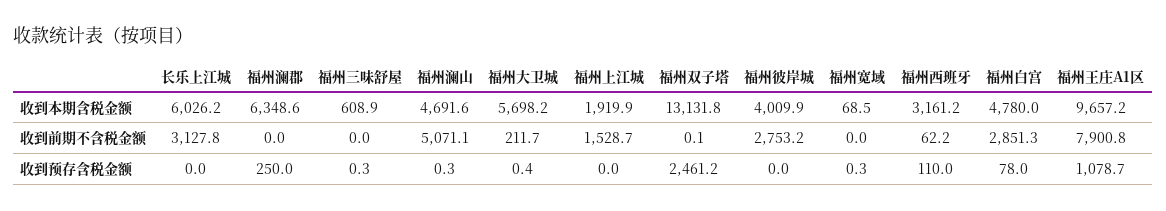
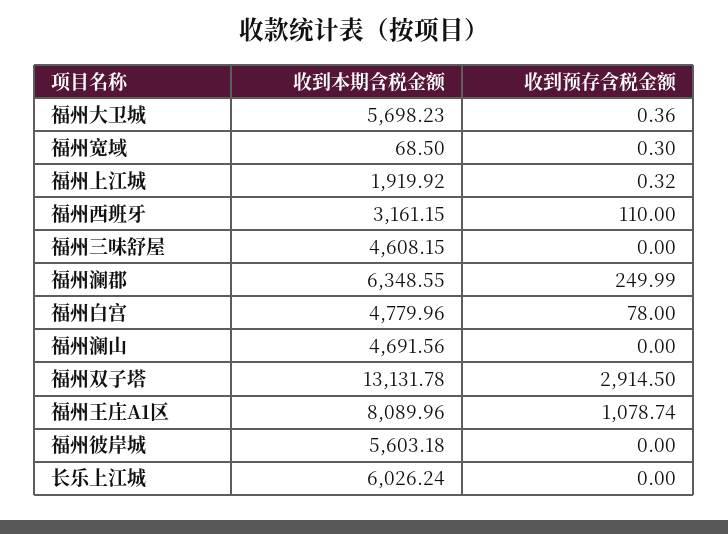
  {
    "长乐上江城": {
      "收到本期含税金额": 6026.24,
-     "收到前期不含税金额": 3127.8,
      "收到预存含税金额": 0
    },
    "福州澜郡": {
      "收到本期含税金额": 6348.55,
-     "收到前期不含税金额": 0,
      "收到预存含税金额": 249.99
    },
    "福州三味舒屋": {
-     "收到本期含税金额": 608.9,
+     "收到本期含税金额": 4608.15,
-     "收到前期不含税金额": 0,
-     "收到预存含税金额": 0.3
+     "收到预存含税金额": 0
    },
    "福州澜山": {
      "收到本期含税金额": 4691.56,
-     "收到前期不含税金额": 5071.1,
-     "收到预存含税金额": 0.3
+     "收到预存含税金额": 0
    },
    "福州大卫城": {
      "收到本期含税金额": 5698.23,
-     "收到前期不含税金额": 211.7,
      "收到预存含税金额": 0.36
    },
    "福州上江城": {
      "收到本期含税金额": 1919.92,
-     "收到前期不含税金额": 1528.7,
-     "收到预存含税金额": 0
+     "收到预存含税金额": 0.32
    },
    "福州双子塔": {
      "收到本期含税金额": 13131.78,
-     "收到前期不含税金额": 0.1,
-     "收到预存含税金额": 2461.2
+     "收到预存含税金额": 2914.5
    },
    "福州彼岸城": {
-     "收到本期含税金额": 4009.9,
+     "收到本期含税金额": 5603.18,
-     "收到前期不含税金额": 2753.2,
      "收到预存含税金额": 0
    },
    "福州宽域": {
      "收到本期含税金额": 68.5,
-     "收到前期不含税金额": 0,
      "收到预存含税金额": 0.3
    },
    "福州西班牙": {
      "收到本期含税金额": 3161.15,
-     "收到前期不含税金额": 62.2,
      "收到预存含税金额": 110
    },
    "福州白宫": {
      "收到本期含税金额": 4779.96,
-     "收到前期不含税金额": 2851.3,
      "收到预存含税金额": 78
    },
    "福州王庄A1区": {
-     "收到本期含税金额": 9657.2,
+     "收到本期含税金额": 8089.96,
-     "收到前期不含税金额": 7900.8,
      "收到预存含税金额": 1078.74
    }
  }

